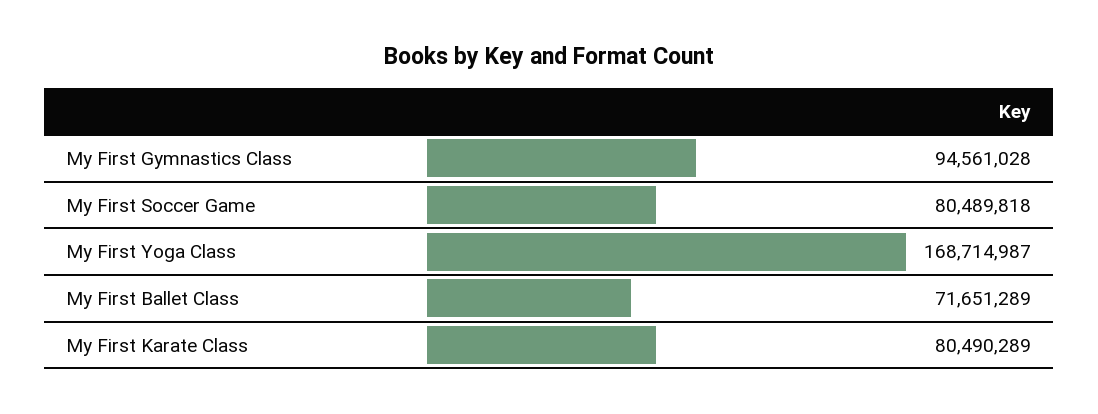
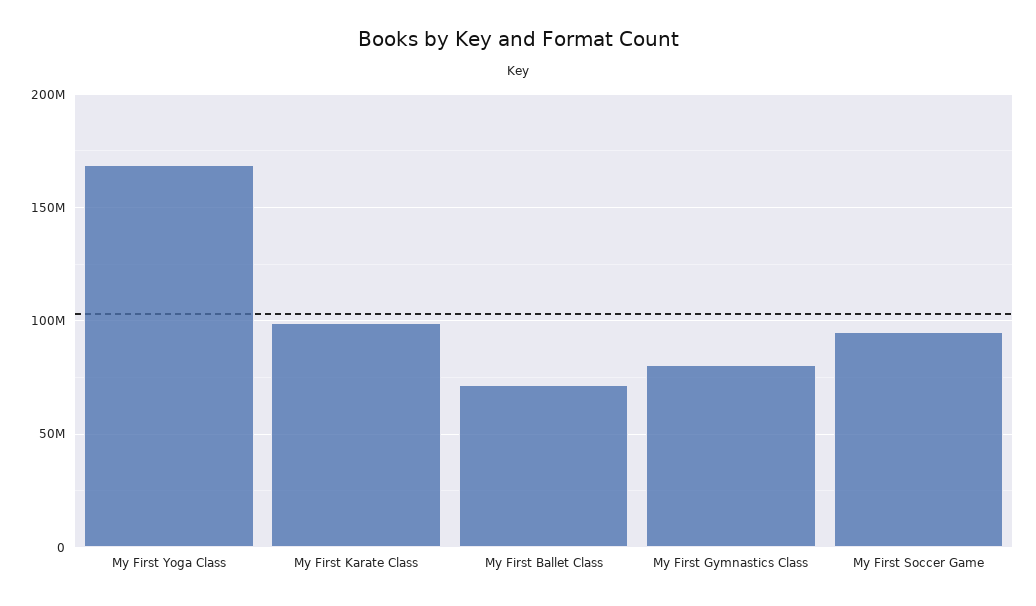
  {
-   "My First Gymnastics Class": 94561028,
+   "My First Gymnastics Class": 80000000,
-   "My First Soccer Game": 80489818,
+   "My First Soccer Game": 95000000,
    "My First Yoga Class": 168714987,
    "My First Ballet Class": 71651289,
-   "My First Karate Class": 80490289
+   "My First Karate Class": 100000000
  }

